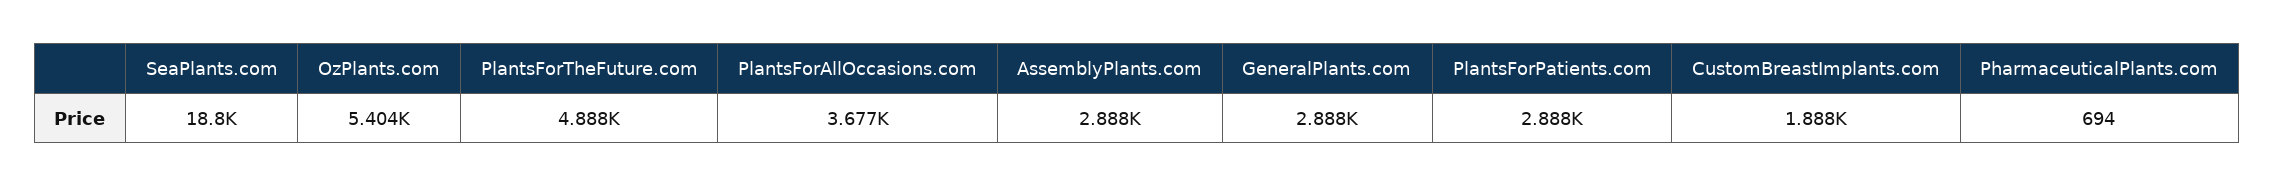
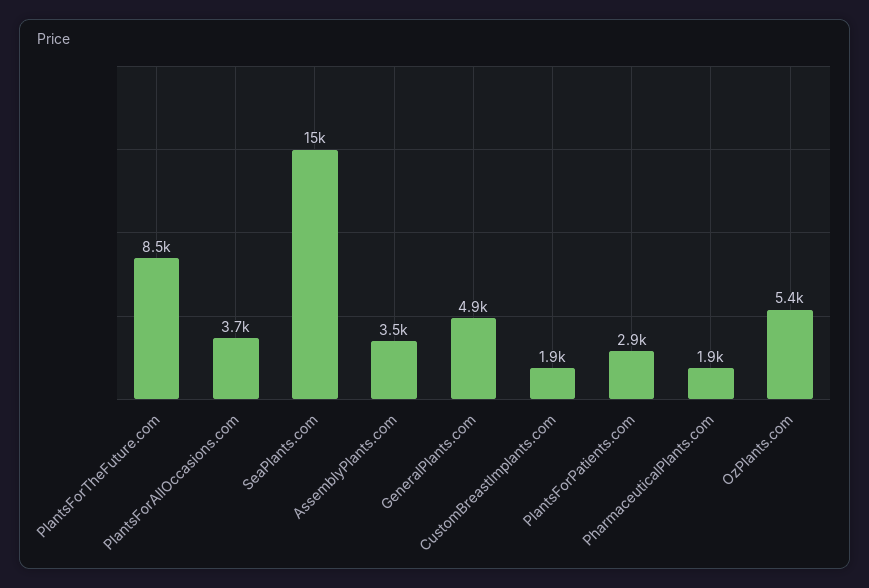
  {
-   "SeaPlants.com": 18800,
+   "SeaPlants.com": 15000,
    "OzPlants.com": 5404,
-   "PlantsForTheFuture.com": 4888,
+   "PlantsForTheFuture.com": 8500,
    "PlantsForAllOccasions.com": 3677,
-   "AssemblyPlants.com": 2888,
+   "AssemblyPlants.com": 3500,
-   "GeneralPlants.com": 2888,
+   "GeneralPlants.com": 4900,
    "PlantsForPatients.com": 2888,
    "CustomBreastImplants.com": 1888,
-   "PharmaceuticalPlants.com": 694
+   "PharmaceuticalPlants.com": 1900
  }

